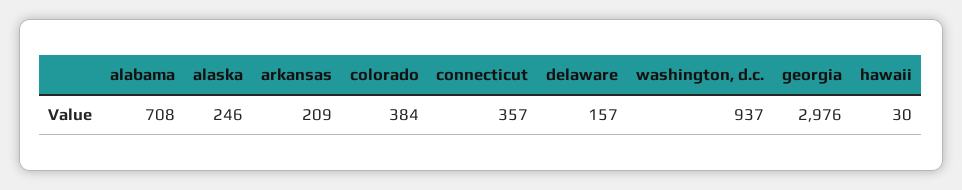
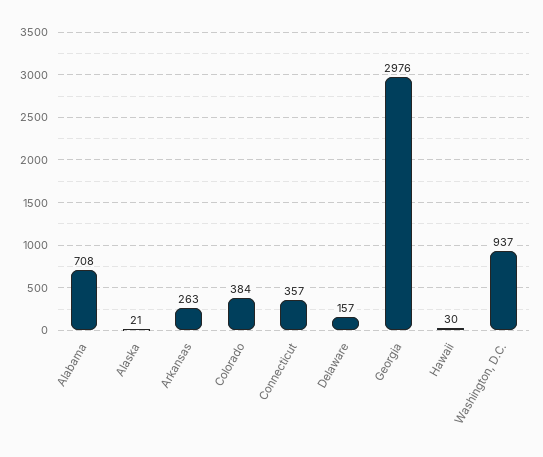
  {
    "alabama": 708,
-   "alaska": 246,
+   "alaska": 21,
-   "arkansas": 209,
+   "arkansas": 263,
    "colorado": 384,
    "connecticut": 357,
    "delaware": 157,
    "washington, d.c.": 937,
    "georgia": 2976,
    "hawaii": 30
  }

